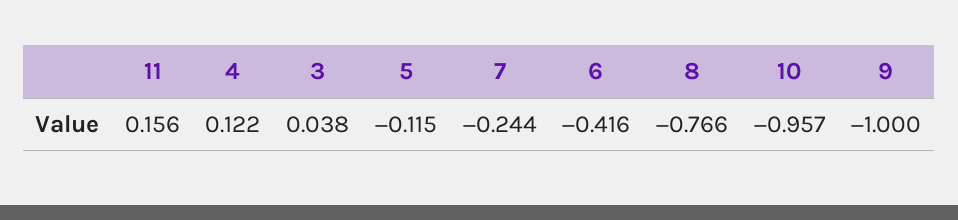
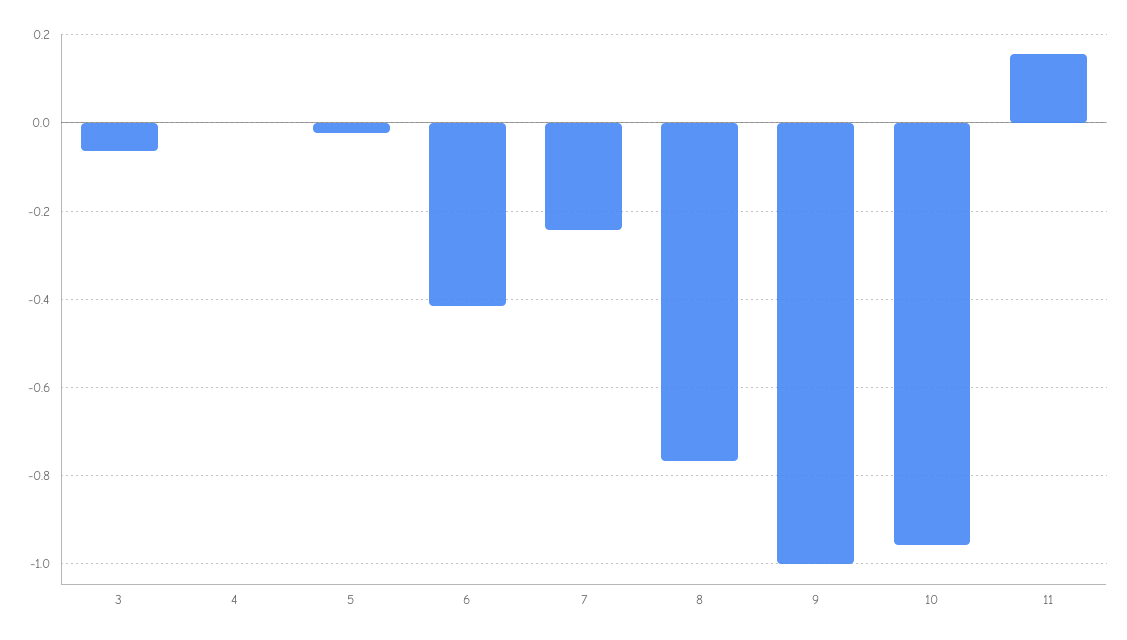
  {
    "11": 0.156,
-   "4": 0.122,
+   "4": 0,
-   "3": 0.038,
+   "3": -0.06,
-   "5": -0.115,
+   "5": -0.02,
    "7": -0.244,
    "6": -0.416,
    "8": -0.766,
    "10": -0.957,
    "9": -1
  }

